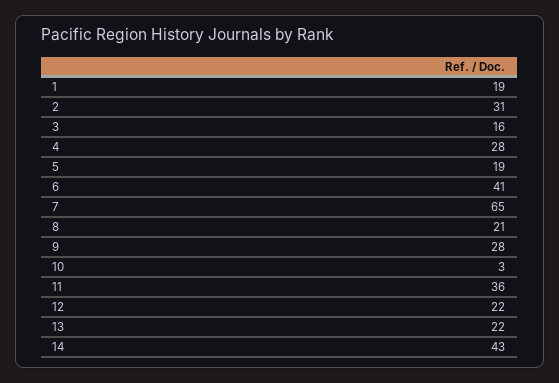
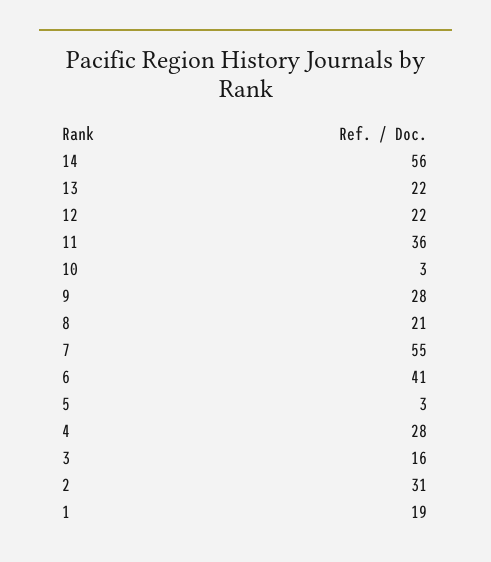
  {
    "1": 19,
    "2": 31,
    "3": 16,
    "4": 28,
-   "5": 19,
+   "5": 3,
    "6": 41,
-   "7": 65,
+   "7": 55,
    "8": 21,
    "9": 28,
    "10": 3,
    "11": 36,
    "12": 22,
    "13": 22,
-   "14": 43
+   "14": 56
  }

